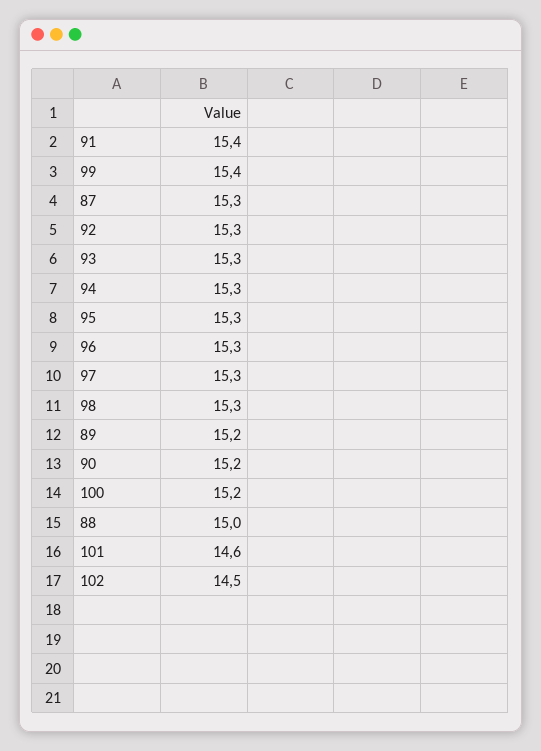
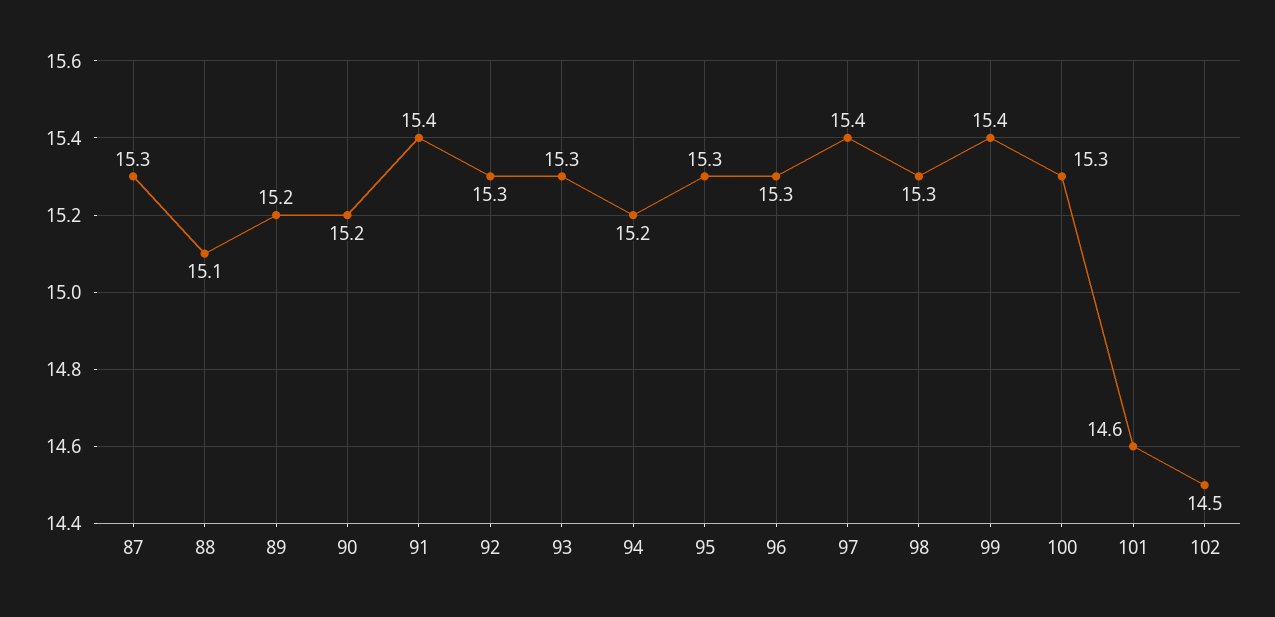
  {
    "91": 15.4,
    "99": 15.4,
    "87": 15.3,
    "92": 15.3,
    "93": 15.3,
-   "94": 15.3,
+   "94": 15.2,
    "95": 15.3,
    "96": 15.3,
-   "97": 15.3,
+   "97": 15.4,
    "98": 15.3,
    "89": 15.2,
    "90": 15.2,
-   "100": 15.2,
+   "100": 15.3,
-   "88": 15,
+   "88": 15.1,
    "101": 14.6,
    "102": 14.5
  }

